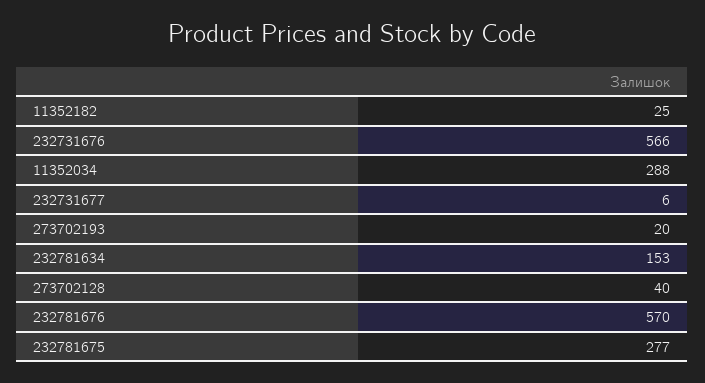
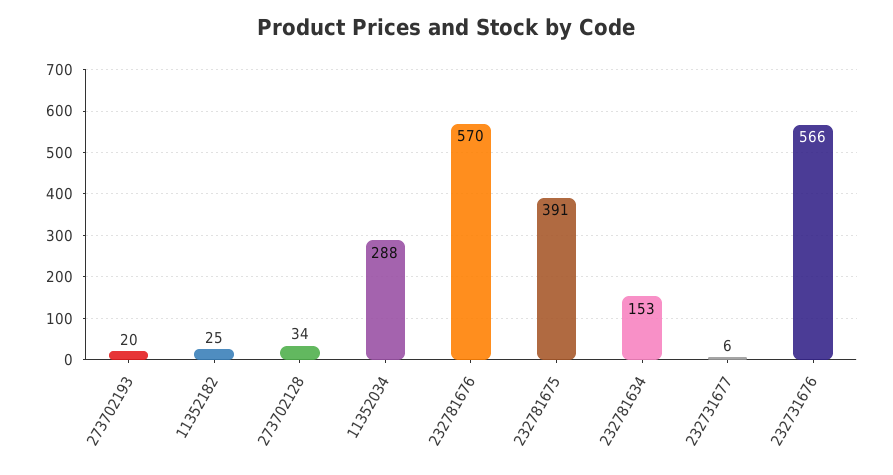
  {
    "11352182": 25,
    "232731676": 566,
    "11352034": 288,
    "232731677": 6,
    "273702193": 20,
    "232781634": 153,
-   "273702128": 40,
+   "273702128": 34,
    "232781676": 570,
-   "232781675": 277
+   "232781675": 391
  }

